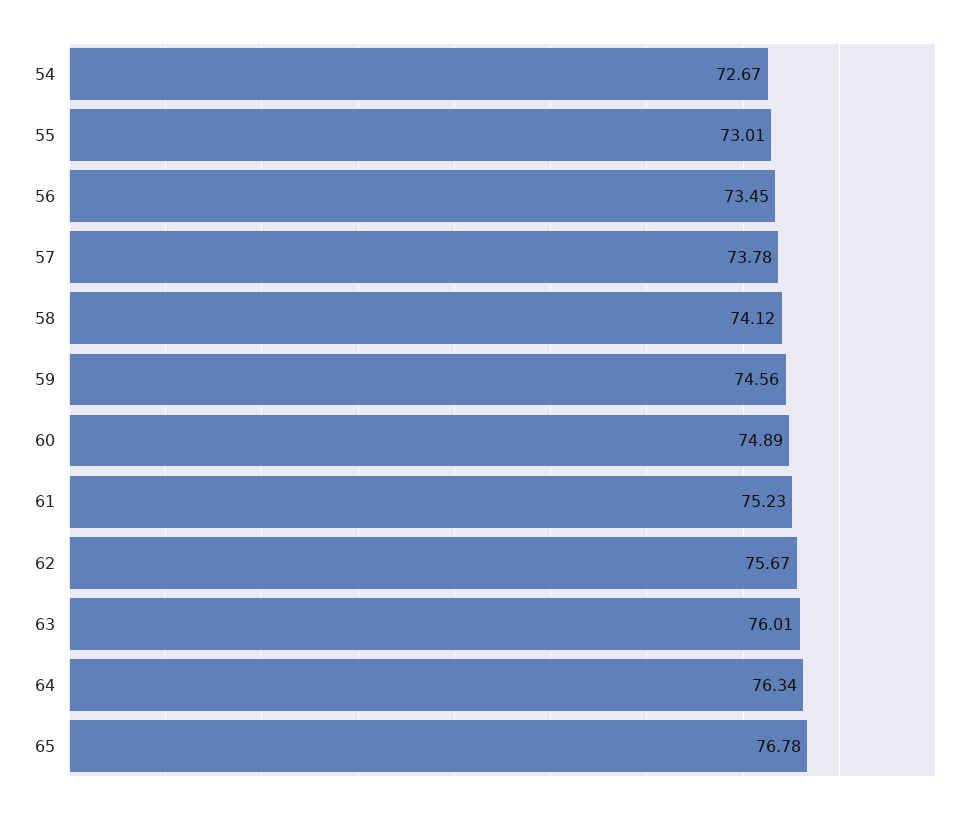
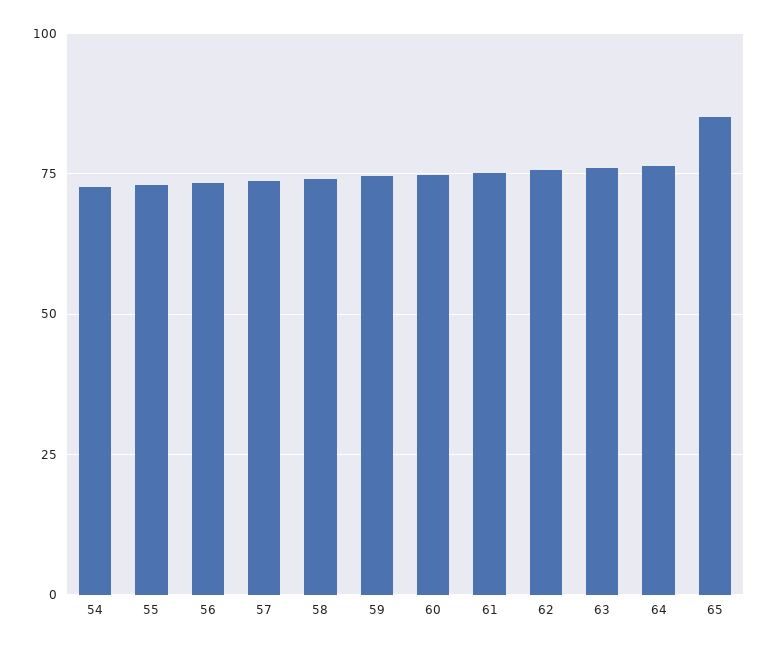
  {
    "54": 72.67,
    "55": 73.01,
    "56": 73.45,
    "57": 73.78,
    "58": 74.12,
    "59": 74.56,
    "60": 74.89,
    "61": 75.23,
    "62": 75.67,
    "63": 76.01,
    "64": 76.34,
-   "65": 76.78
+   "65": 85
  }

